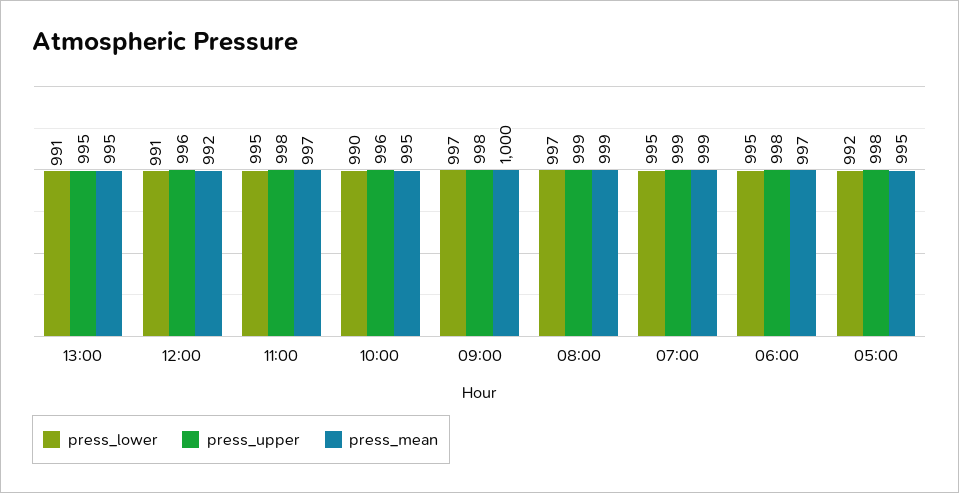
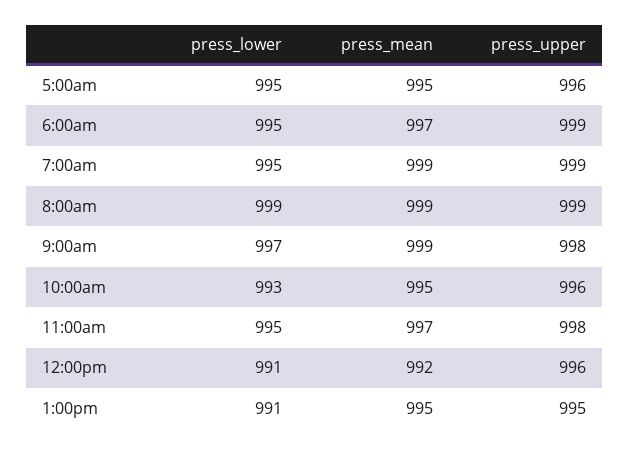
  {
    "press_lower": {
      "13:00": 991,
      "12:00": 991,
      "11:00": 995,
-     "10:00": 990,
+     "10:00": 993,
      "09:00": 997,
-     "08:00": 997,
+     "08:00": 999,
      "07:00": 995,
      "06:00": 995,
-     "05:00": 992
+     "05:00": 995
    },
    "press_upper": {
      "13:00": 995,
      "12:00": 996,
      "11:00": 998,
      "10:00": 996,
      "09:00": 998,
      "08:00": 999,
      "07:00": 999,
-     "06:00": 998,
+     "06:00": 999,
-     "05:00": 998
+     "05:00": 996
    },
    "press_mean": {
      "13:00": 995,
      "12:00": 992,
      "11:00": 997,
      "10:00": 995,
-     "09:00": 1000,
+     "09:00": 999,
      "08:00": 999,
      "07:00": 999,
      "06:00": 997,
      "05:00": 995
    }
  }

